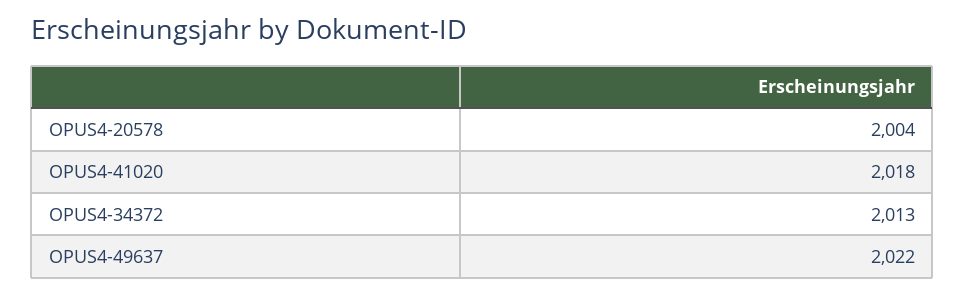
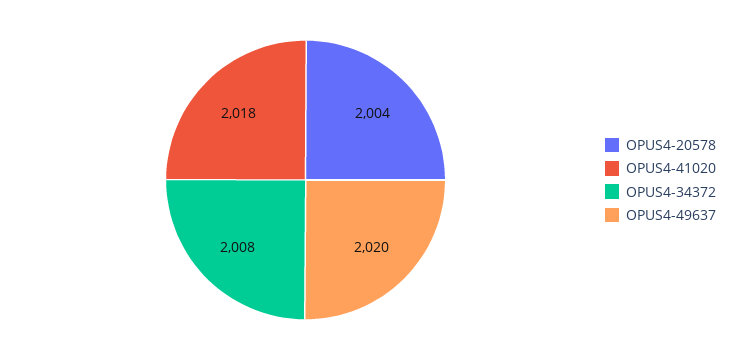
  {
    "OPUS4-20578": 2004,
    "OPUS4-41020": 2018,
-   "OPUS4-34372": 2013,
+   "OPUS4-34372": 2008,
-   "OPUS4-49637": 2022
+   "OPUS4-49637": 2020
  }

